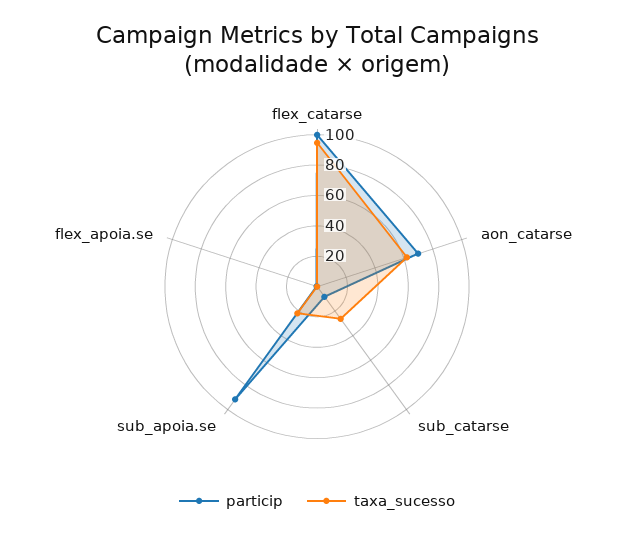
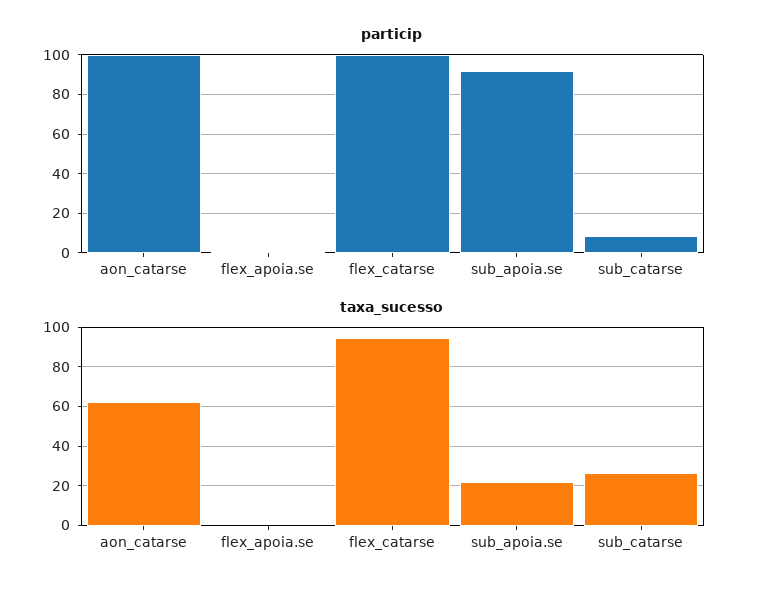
  {
    "particip": {
      "flex_catarse": 100,
-     "aon_catarse": 70,
+     "aon_catarse": 100,
      "sub_catarse": 10,
      "sub_apoia.se": 90,
      "flex_apoia.se": 0
    },
    "taxa_sucesso": {
      "flex_catarse": 95,
      "aon_catarse": 60,
      "sub_catarse": 25,
      "sub_apoia.se": 20,
      "flex_apoia.se": 0
    }
  }

